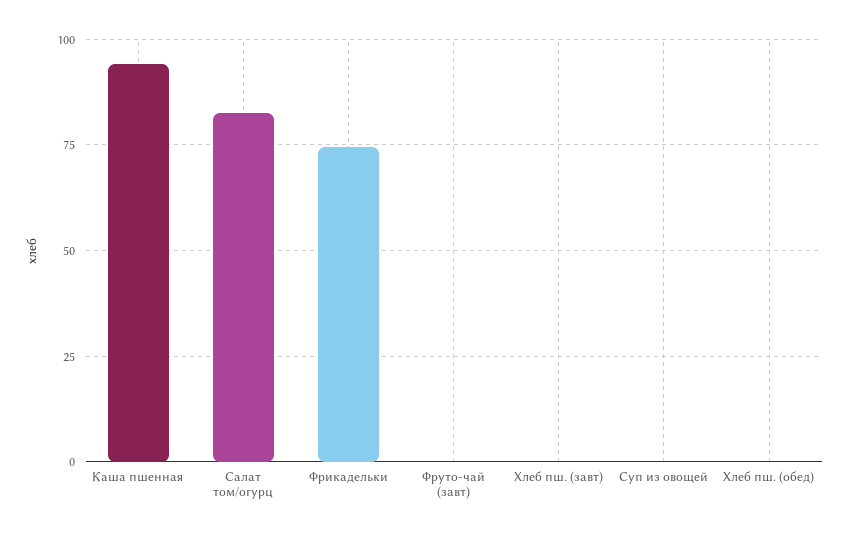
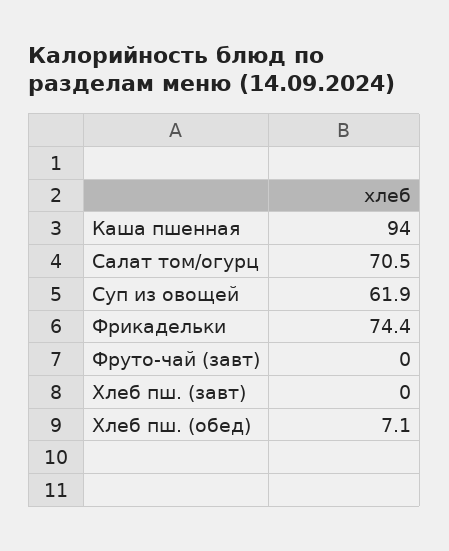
  {
    "Каша пшенная": 94,
-   "Салат том/огурц": 82.5,
+   "Салат том/огурц": 70.5,
    "Фрикадельки": 74.4,
    "Фруто-чай (завт)": 0,
    "Хлеб пш. (завт)": 0,
-   "Суп из овощей": 0,
+   "Суп из овощей": 61.9,
-   "Хлеб пш. (обед)": 0
+   "Хлеб пш. (обед)": 7.1
  }

